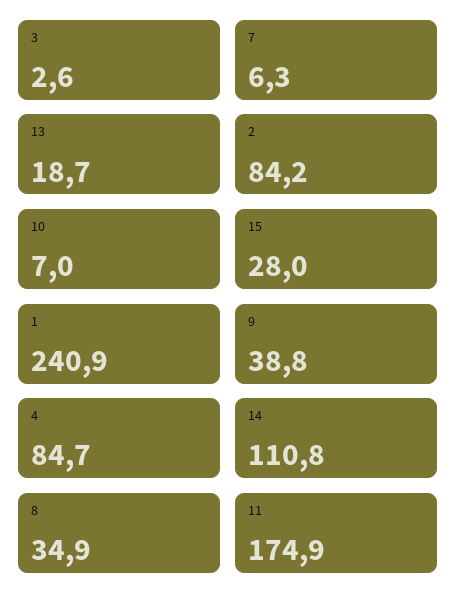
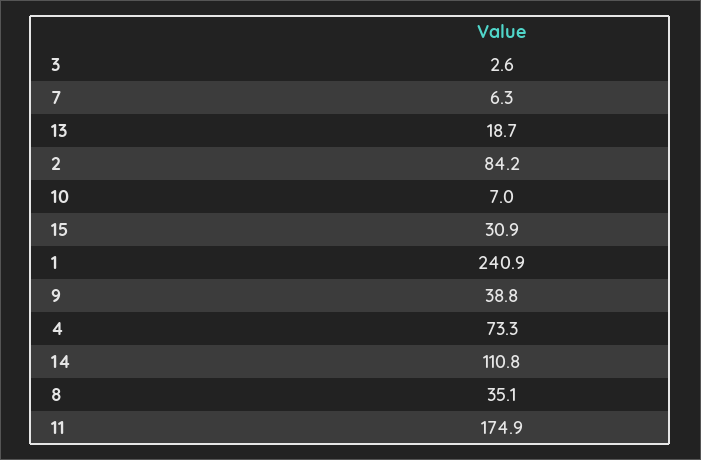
  {
    "3": 2.6,
    "7": 6.3,
    "13": 18.7,
    "2": 84.2,
    "10": 7,
-   "15": 28,
+   "15": 30.9,
    "1": 240.9,
    "9": 38.8,
-   "4": 84.7,
+   "4": 73.3,
    "14": 110.8,
-   "8": 34.9,
+   "8": 35.1,
    "11": 174.9
  }

